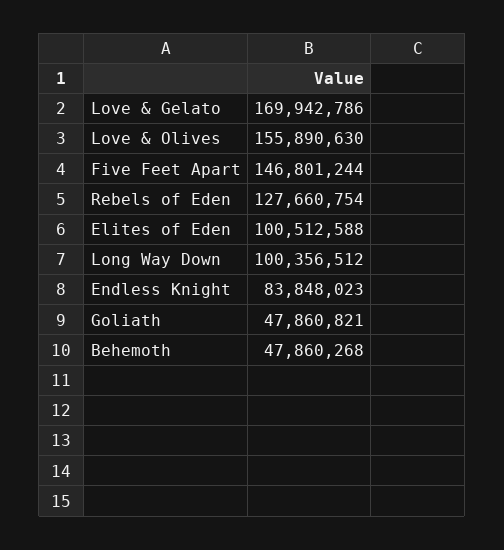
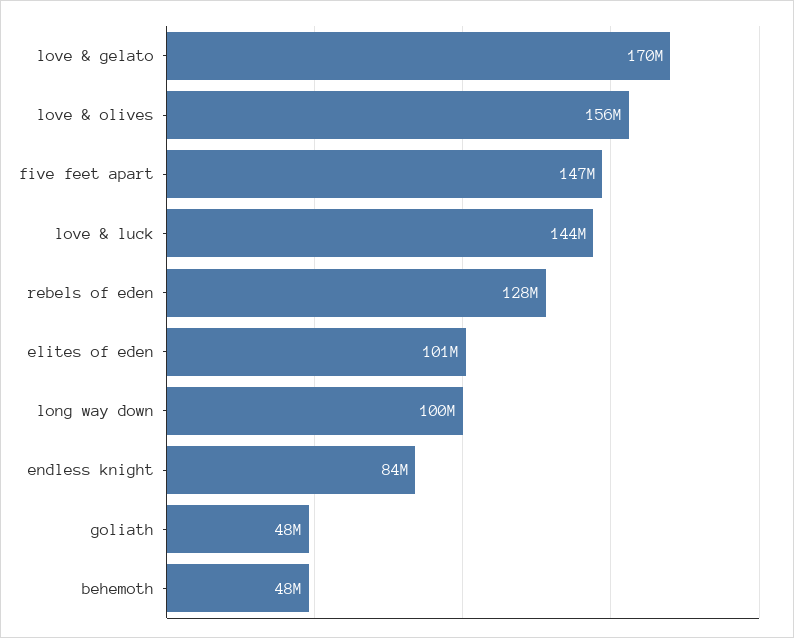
  {
    "Love & Gelato": 169942786,
    "Love & Olives": 155890630,
    "Five Feet Apart": 146801244,
    "Rebels of Eden": 127660754,
    "Elites of Eden": 100512588,
    "Long Way Down": 100356512,
    "Endless Knight": 83848023,
    "Goliath": 47860821,
-   "Behemoth": 47860268
+   "Behemoth": 47860268,
+   "love & luck": 144000000
  }

